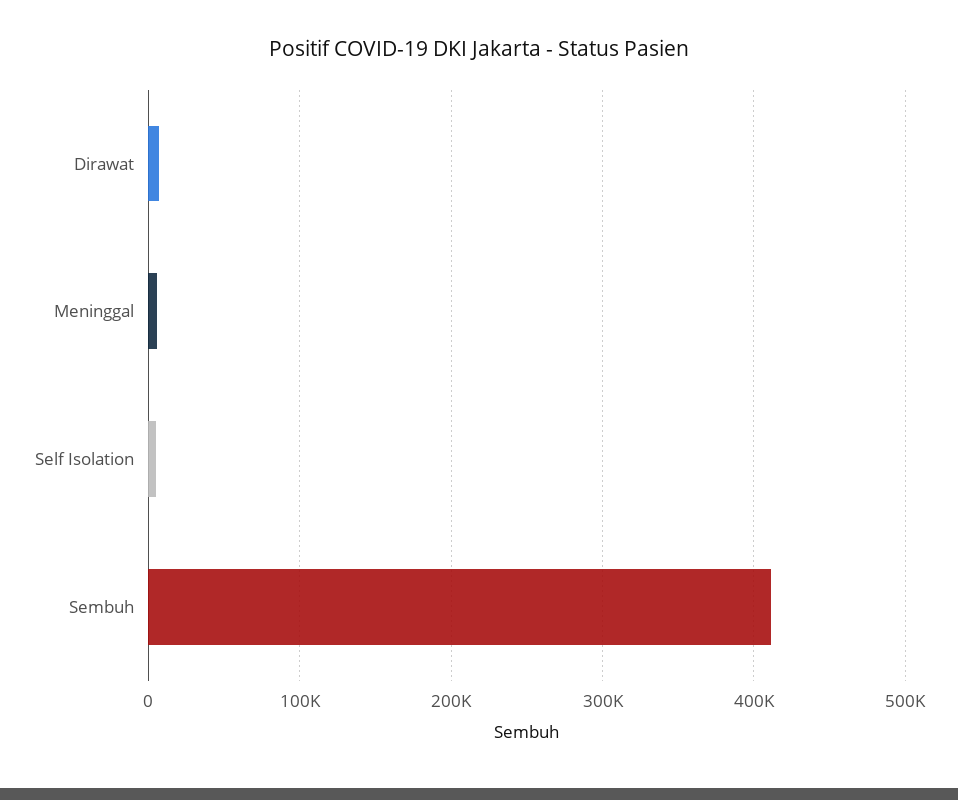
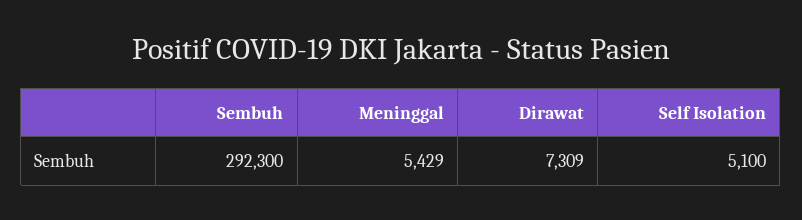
  {
    "Dirawat": 7309,
    "Meninggal": 5429,
    "Self Isolation": 5100,
-   "Sembuh": 410000
+   "Sembuh": 292300
  }

